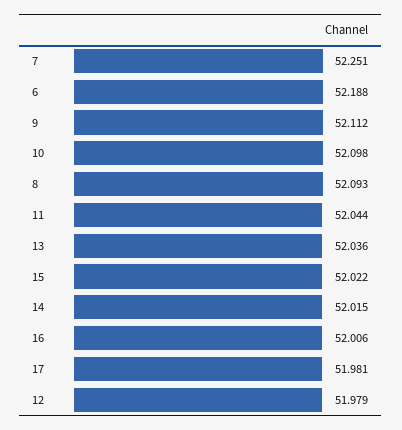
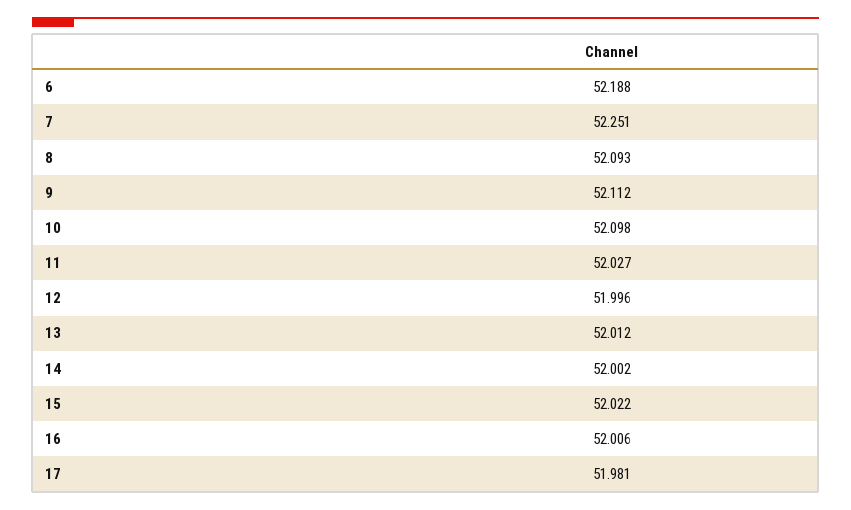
  {
    "7": 52.251,
    "6": 52.188,
    "9": 52.112,
    "10": 52.098,
    "8": 52.093,
-   "11": 52.044,
+   "11": 52.027,
-   "13": 52.036,
+   "13": 52.012,
    "15": 52.022,
-   "14": 52.015,
+   "14": 52.002,
    "16": 52.006,
    "17": 51.981,
-   "12": 51.979
+   "12": 51.996
  }

